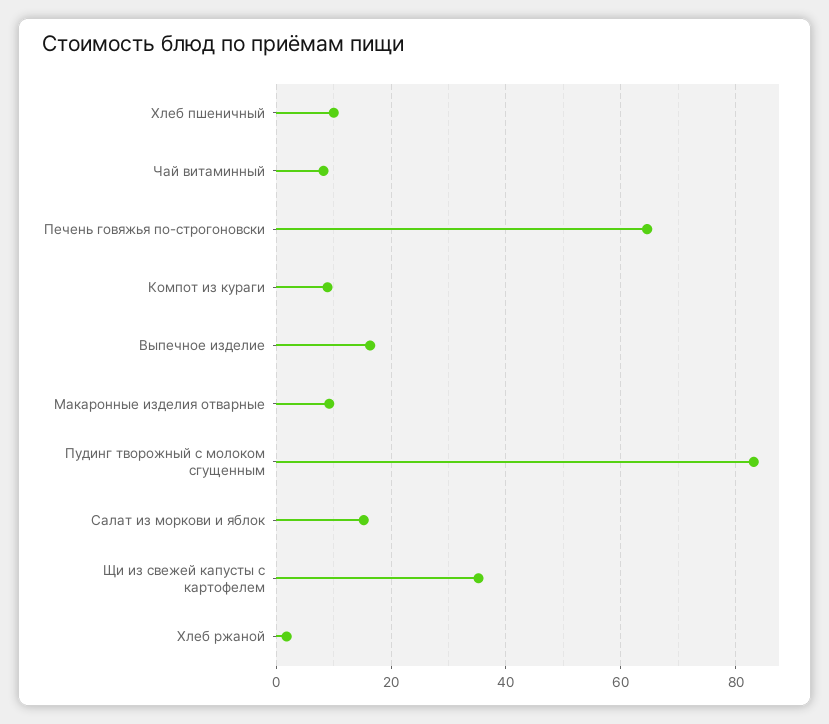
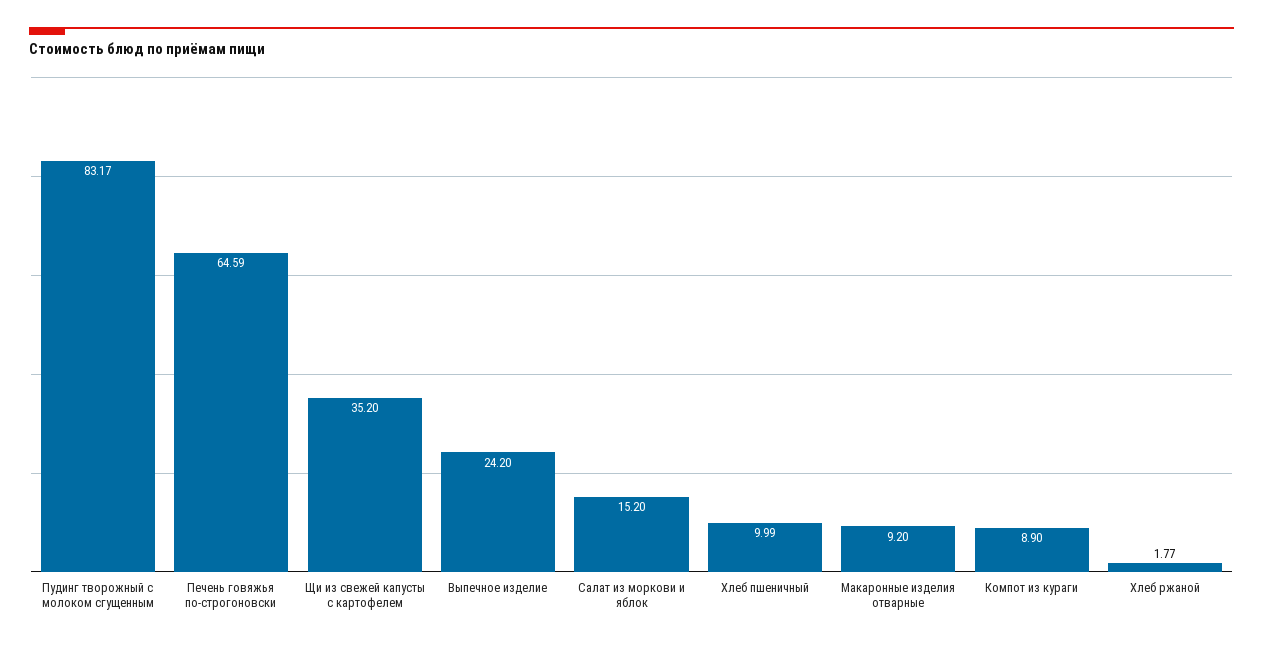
  {
    "Хлеб пшеничный": 9.99,
-   "Чай витаминный": 8,
    "Печень говяжья по-строгоновски": 64.59,
    "Компот из кураги": 8.9,
-   "Выпечное изделие": 16,
+   "Выпечное изделие": 24.2,
    "Макаронные изделия отварные": 9.2,
    "Пудинг творожный с молоком сгущенным": 83.17,
    "Салат из моркови и яблок": 15.2,
    "Щи из свежей капусты с картофелем": 35.2,
    "Хлеб ржаной": 1.77
  }

